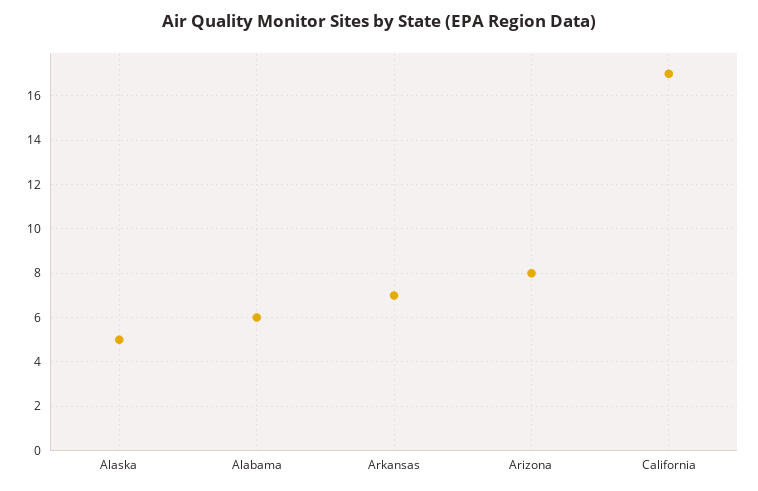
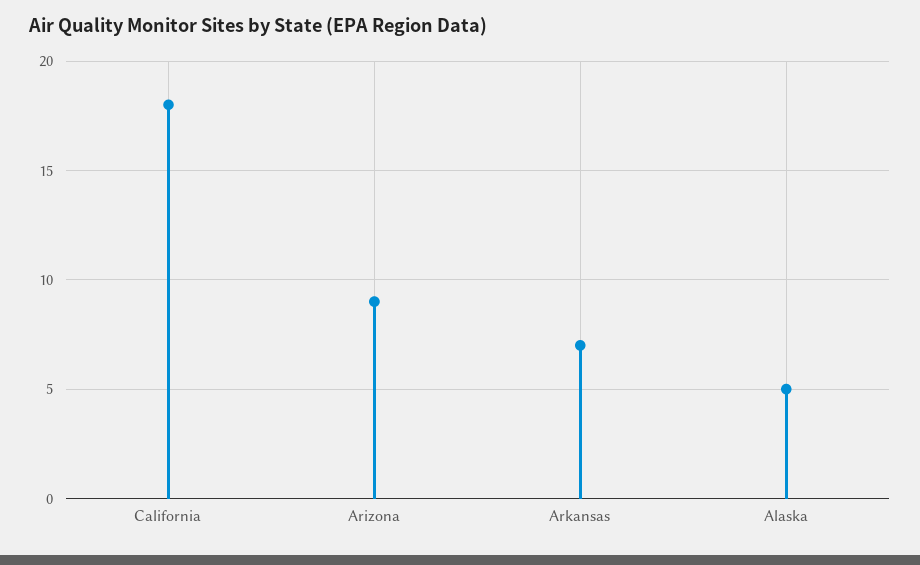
  {
    "Alaska": 5,
-   "Alabama": 6,
    "Arkansas": 7,
-   "Arizona": 8,
+   "Arizona": 9,
-   "California": 17
+   "California": 18
  }

